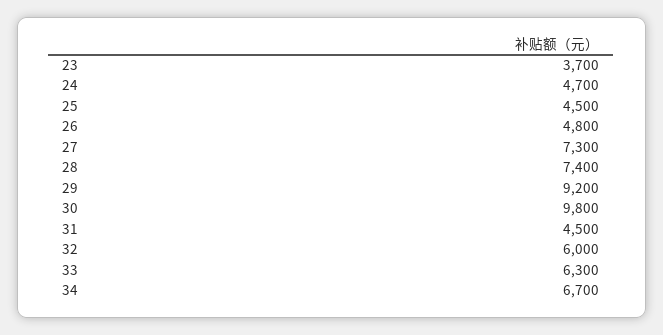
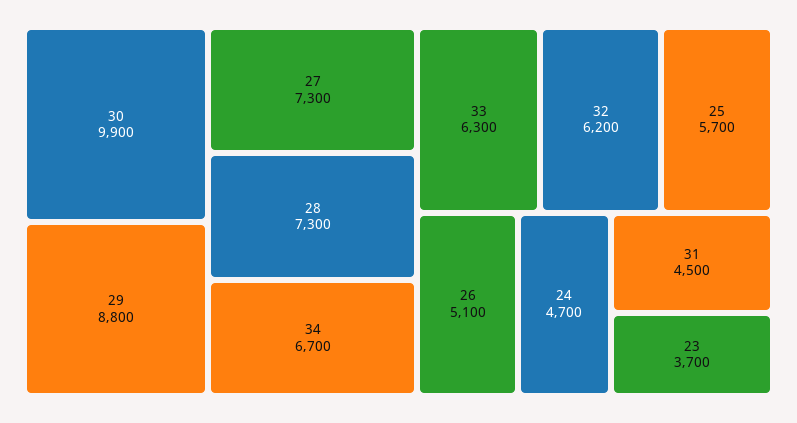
  {
    "23": 3700,
    "24": 4700,
-   "25": 4500,
+   "25": 5700,
-   "26": 4800,
+   "26": 5100,
    "27": 7300,
-   "28": 7400,
+   "28": 7300,
-   "29": 9200,
+   "29": 8800,
-   "30": 9800,
+   "30": 9900,
    "31": 4500,
-   "32": 6000,
+   "32": 6200,
    "33": 6300,
    "34": 6700
  }

